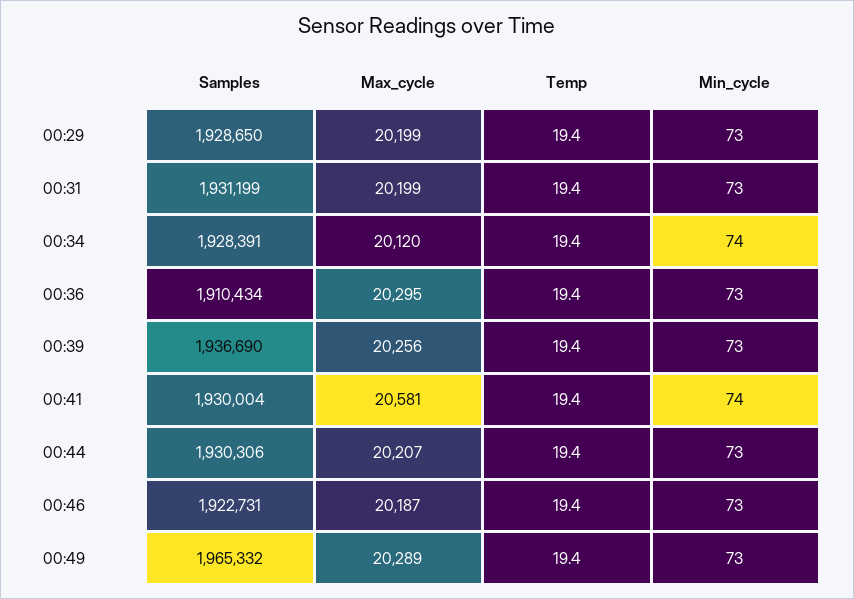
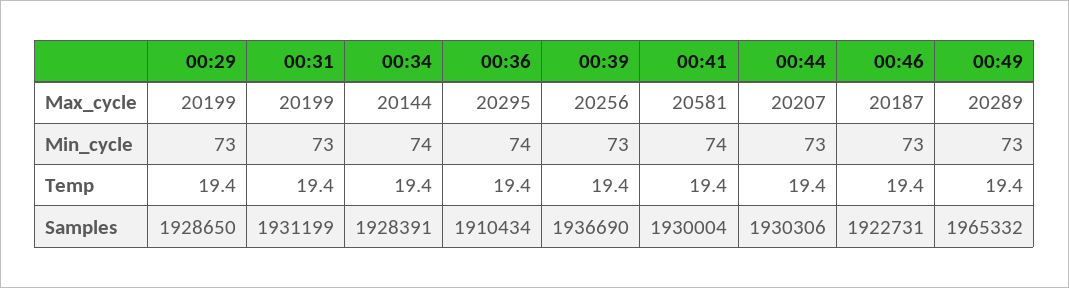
  {
    "Samples": {
      "00:29": 1928650,
      "00:31": 1931199,
      "00:34": 1928391,
      "00:36": 1910434,
      "00:39": 1936690,
      "00:41": 1930004,
      "00:44": 1930306,
      "00:46": 1922731,
      "00:49": 1965332
    },
    "Max_cycle": {
      "00:29": 20199,
      "00:31": 20199,
-     "00:34": 20120,
+     "00:34": 20144,
      "00:36": 20295,
      "00:39": 20256,
      "00:41": 20581,
      "00:44": 20207,
      "00:46": 20187,
      "00:49": 20289
    },
    "Temp": {
      "00:29": 19.4,
      "00:31": 19.4,
      "00:34": 19.4,
      "00:36": 19.4,
      "00:39": 19.4,
      "00:41": 19.4,
      "00:44": 19.4,
      "00:46": 19.4,
      "00:49": 19.4
    },
    "Min_cycle": {
      "00:29": 73,
      "00:31": 73,
      "00:34": 74,
-     "00:36": 73,
+     "00:36": 74,
      "00:39": 73,
      "00:41": 74,
      "00:44": 73,
      "00:46": 73,
      "00:49": 73
    }
  }

